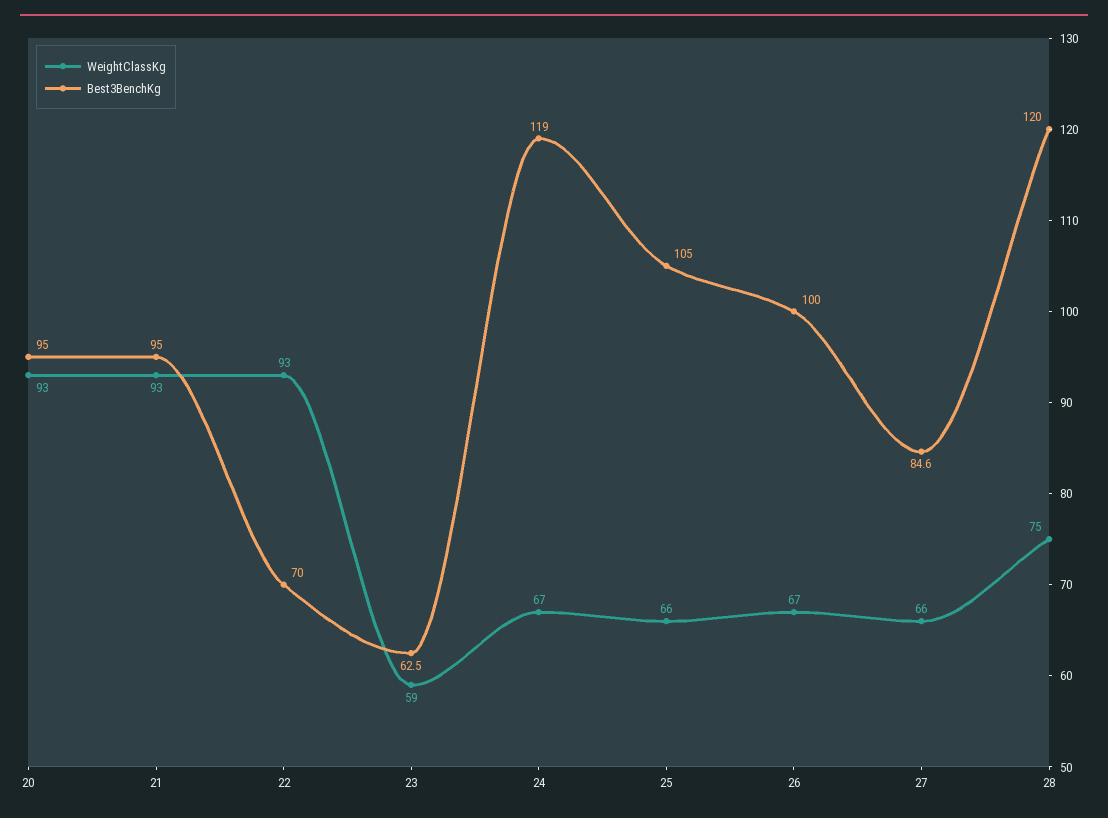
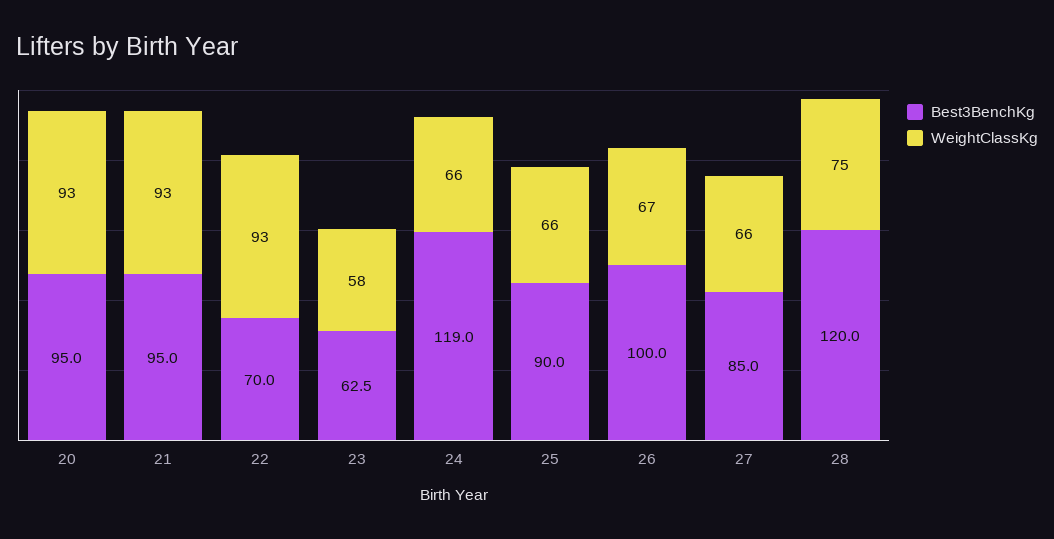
  {
    "WeightClassKg": {
      "20": 93,
      "21": 93,
      "22": 93,
-     "23": 59,
+     "23": 58,
-     "24": 67,
+     "24": 66,
      "25": 66,
      "26": 67,
      "27": 66,
      "28": 75
    },
    "Best3BenchKg": {
      "20": 95,
      "21": 95,
      "22": 70,
      "23": 62.5,
      "24": 119,
-     "25": 105,
+     "25": 90,
      "26": 100,
-     "27": 84.6,
+     "27": 85,
      "28": 120
    }
  }

